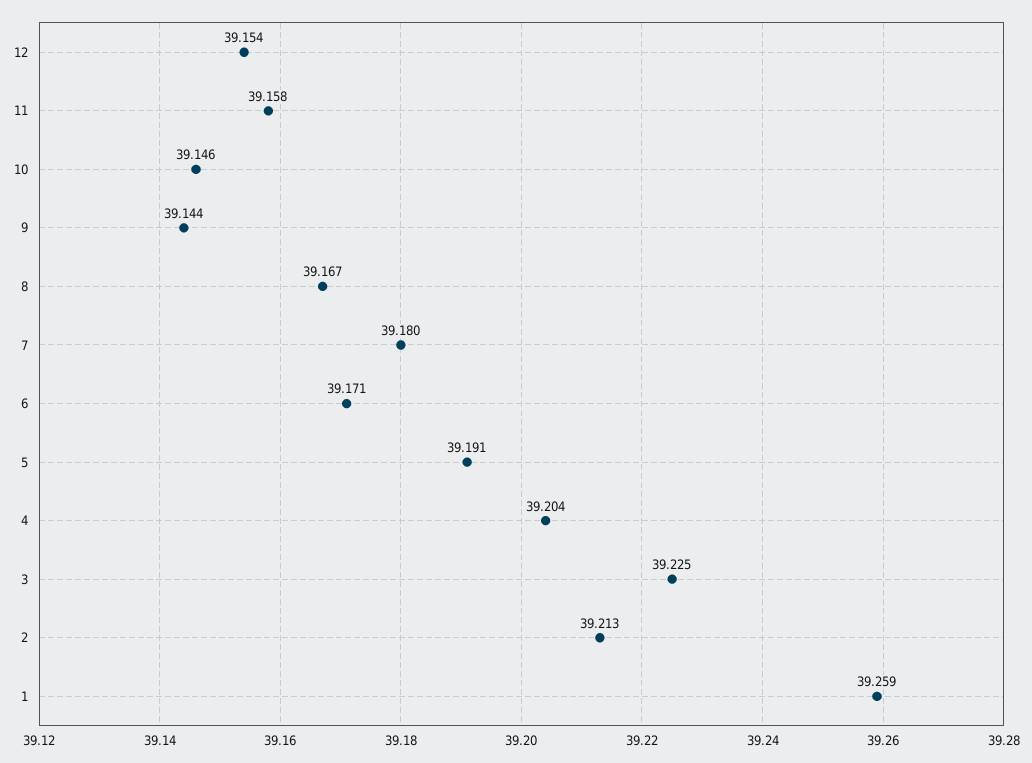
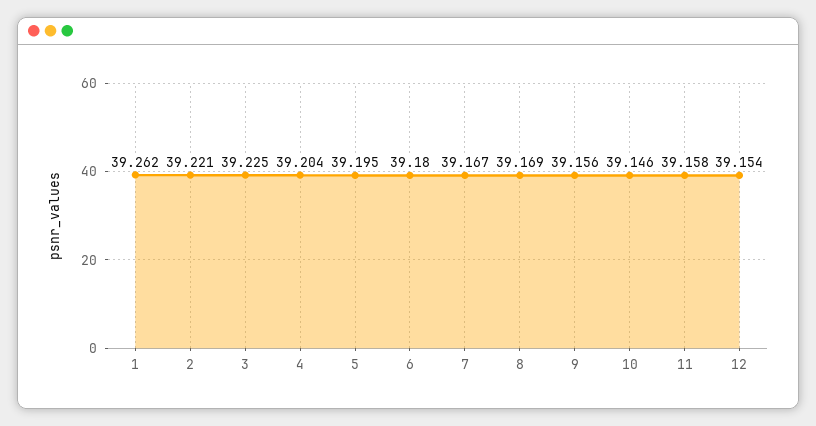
  {
    "12": 39.154,
    "11": 39.158,
    "10": 39.146,
-   "9": 39.144,
+   "9": 39.156,
-   "8": 39.167,
+   "8": 39.169,
-   "7": 39.18,
+   "7": 39.167,
-   "6": 39.171,
+   "6": 39.18,
-   "5": 39.191,
+   "5": 39.195,
    "4": 39.204,
    "3": 39.225,
-   "2": 39.213,
+   "2": 39.221,
-   "1": 39.259
+   "1": 39.262
  }

